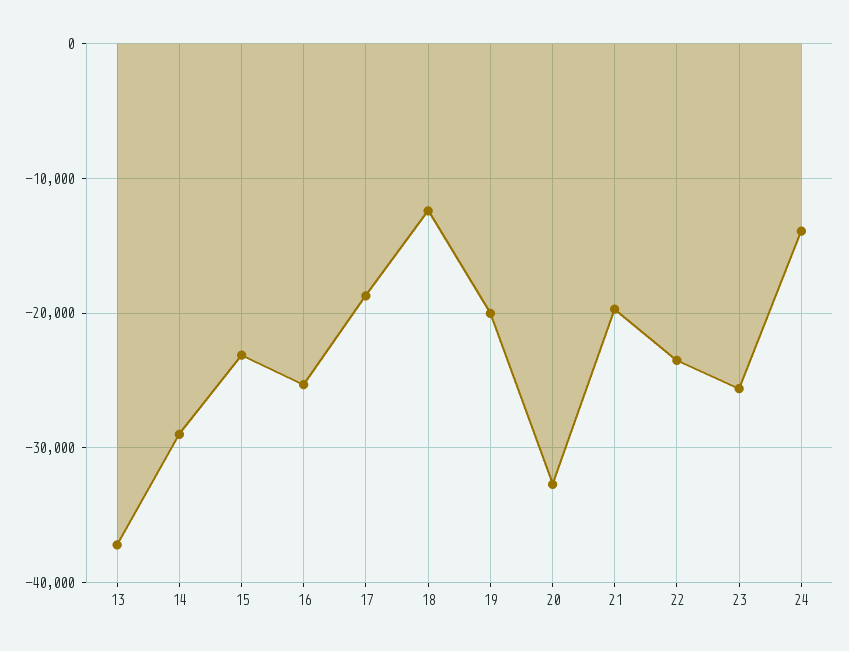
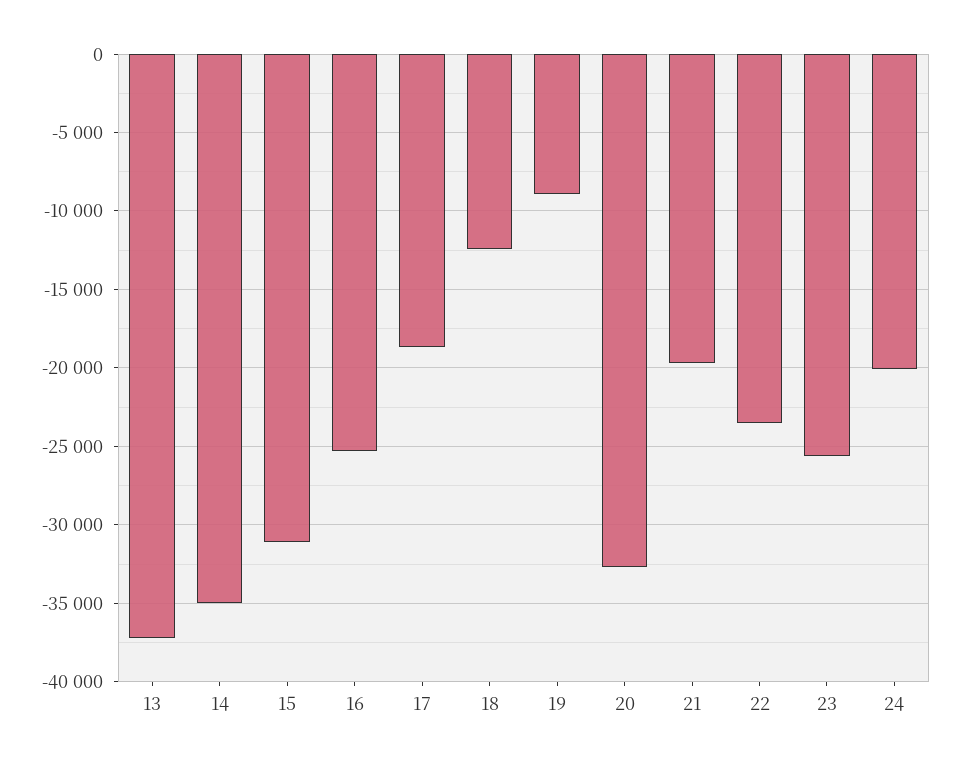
  {
    "13": -37000,
-   "14": -29000,
+   "14": -35000,
-   "15": -23000,
+   "15": -31000,
    "16": -25500,
    "17": -18500,
    "18": -12500,
-   "19": -20000,
+   "19": -9000,
    "20": -32500,
    "21": -19500,
    "22": -23500,
    "23": -25500,
-   "24": -14000
+   "24": -20000
  }

